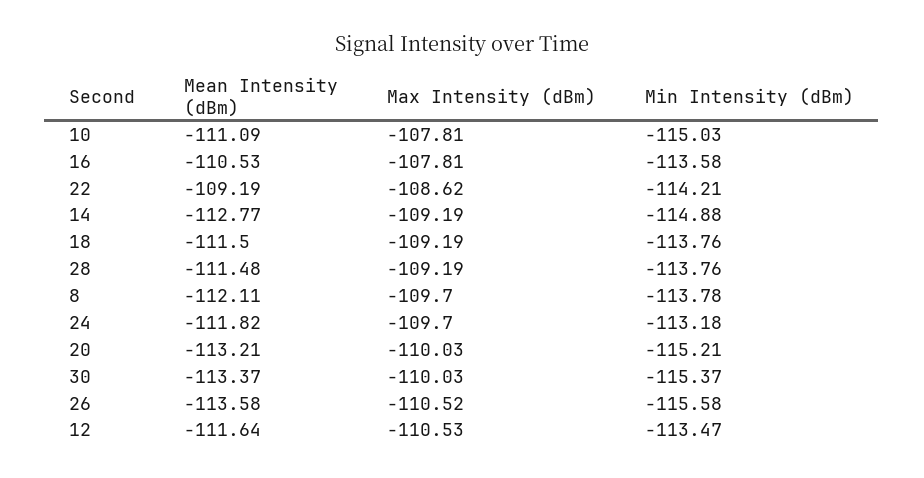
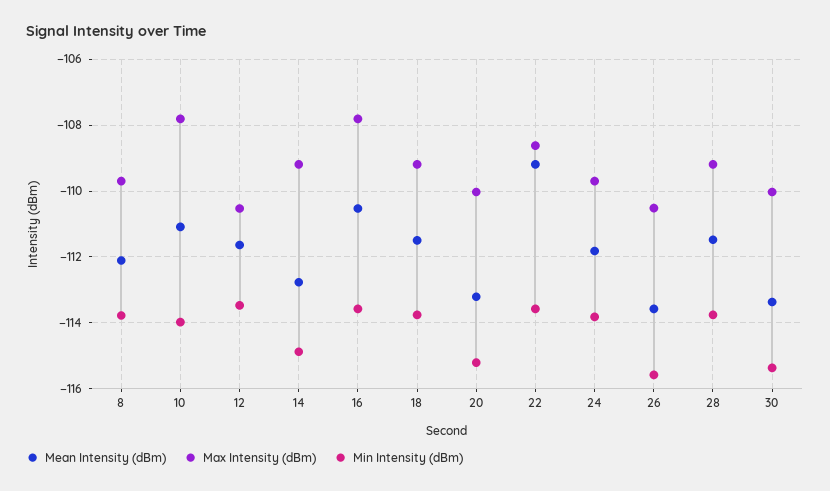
  {
    "Mean Intensity (dBm)": {
      "10": -111.09,
      "16": -110.53,
      "22": -109.19,
      "14": -112.77,
      "18": -111.5,
      "28": -111.48,
      "8": -112.11,
      "24": -111.82,
      "20": -113.21,
      "30": -113.37,
      "26": -113.58,
      "12": -111.64
    },
    "Max Intensity (dBm)": {
      "10": -107.81,
      "16": -107.81,
      "22": -108.62,
      "14": -109.19,
      "18": -109.19,
      "28": -109.19,
      "8": -109.7,
      "24": -109.7,
      "20": -110.03,
      "30": -110.03,
      "26": -110.52,
      "12": -110.53
    },
    "Min Intensity (dBm)": {
-     "10": -115.03,
+     "10": -114,
      "16": -113.58,
-     "22": -114.21,
+     "22": -113.6,
      "14": -114.88,
      "18": -113.76,
      "28": -113.76,
      "8": -113.78,
-     "24": -113.18,
+     "24": -113.8,
      "20": -115.21,
      "30": -115.37,
      "26": -115.58,
      "12": -113.47
    }
  }

